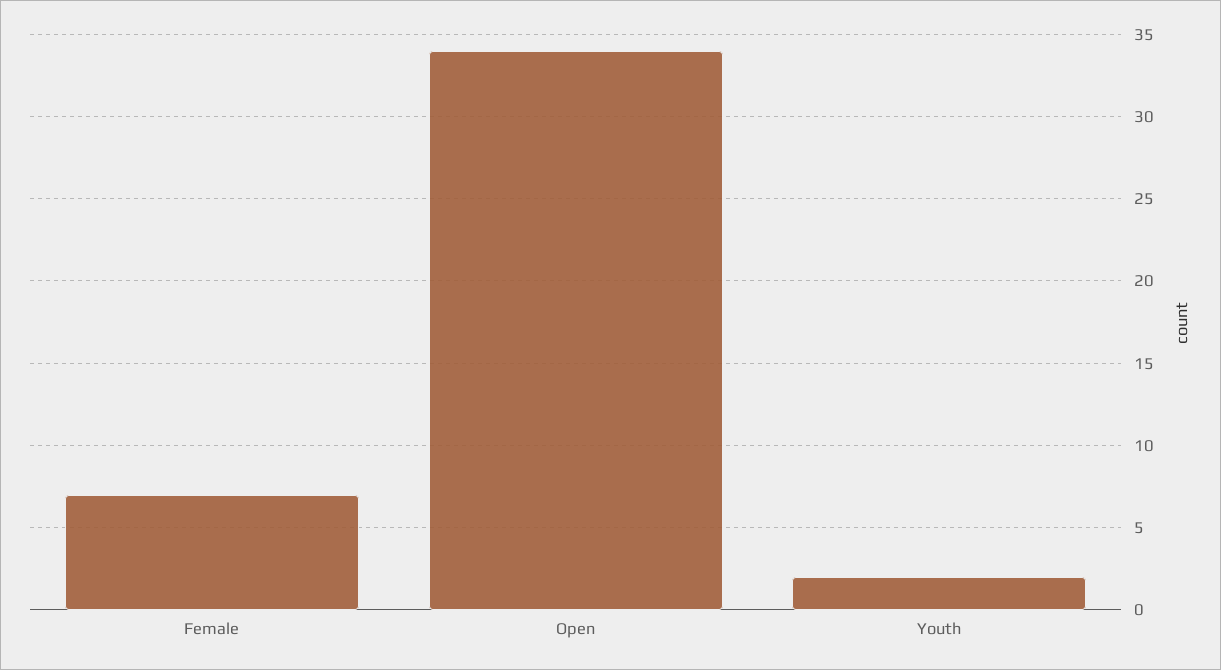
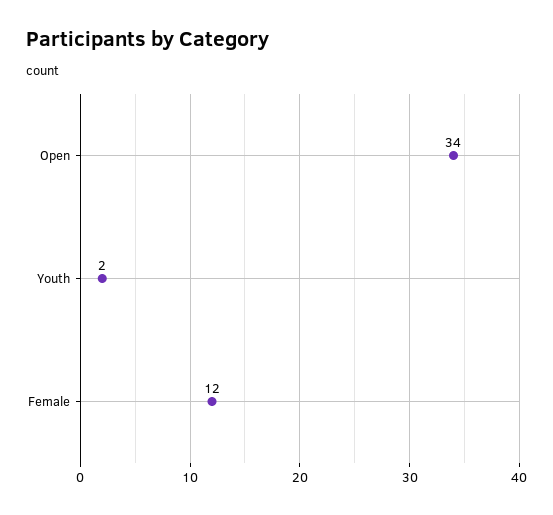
  {
-   "Female": 7,
+   "Female": 12,
    "Open": 34,
    "Youth": 2
  }

